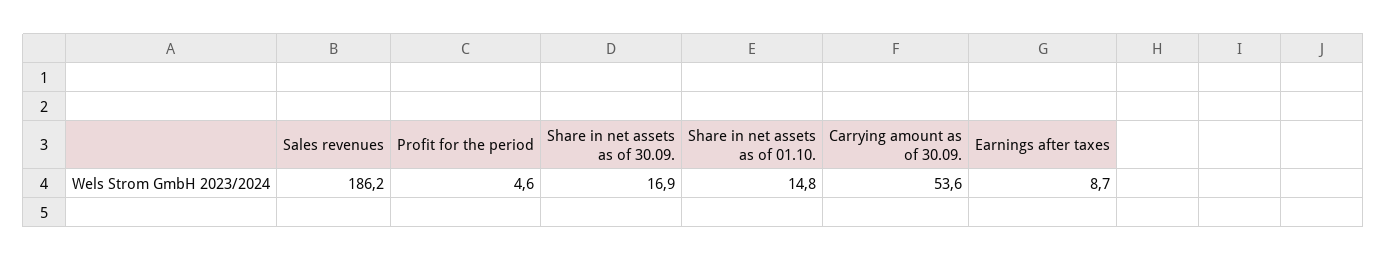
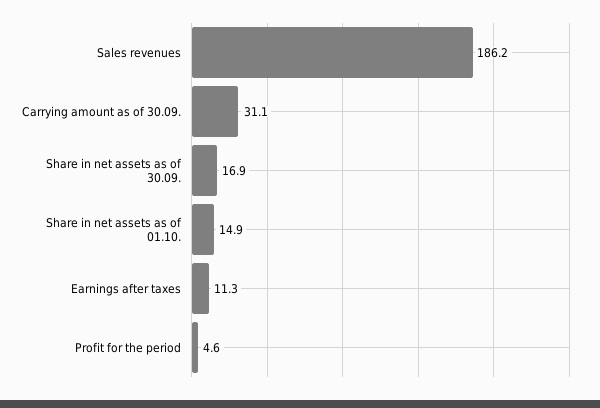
  {
    "Sales revenues": 186.2,
    "Profit for the period": 4.6,
    "Share in net assets as of 30.09.": 16.9,
-   "Share in net assets as of 01.10.": 14.8,
+   "Share in net assets as of 01.10.": 14.9,
-   "Carrying amount as of 30.09.": 53.6,
+   "Carrying amount as of 30.09.": 31.1,
-   "Earnings after taxes": 8.7
+   "Earnings after taxes": 11.3
  }

